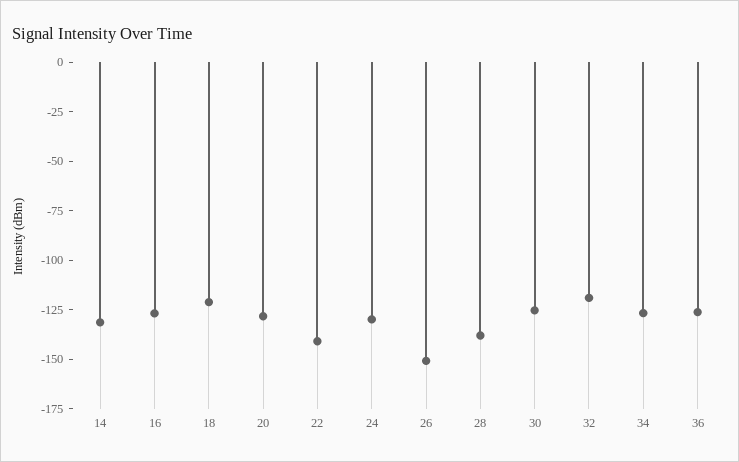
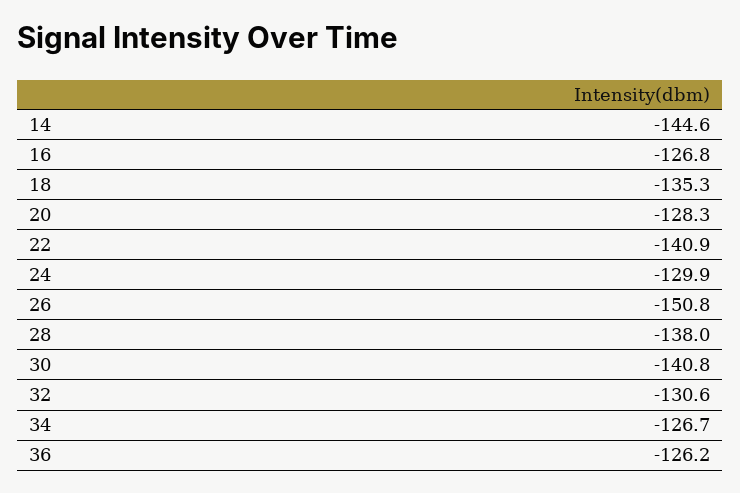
  {
-   "14": -130,
+   "14": -144.6,
    "16": -126.8,
-   "18": -120,
+   "18": -135.3,
    "20": -128.3,
    "22": -140.9,
    "24": -129.9,
    "26": -150.8,
    "28": -138,
-   "30": -125,
+   "30": -140.8,
-   "32": -120,
+   "32": -130.6,
    "34": -126.7,
    "36": -126.2
  }

